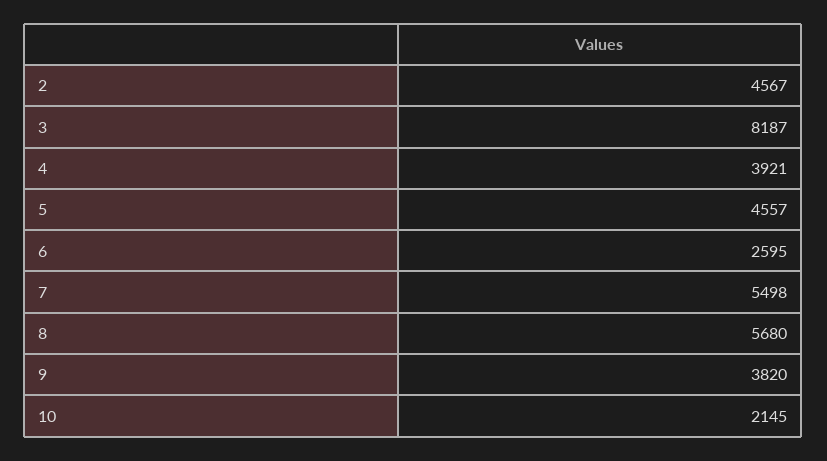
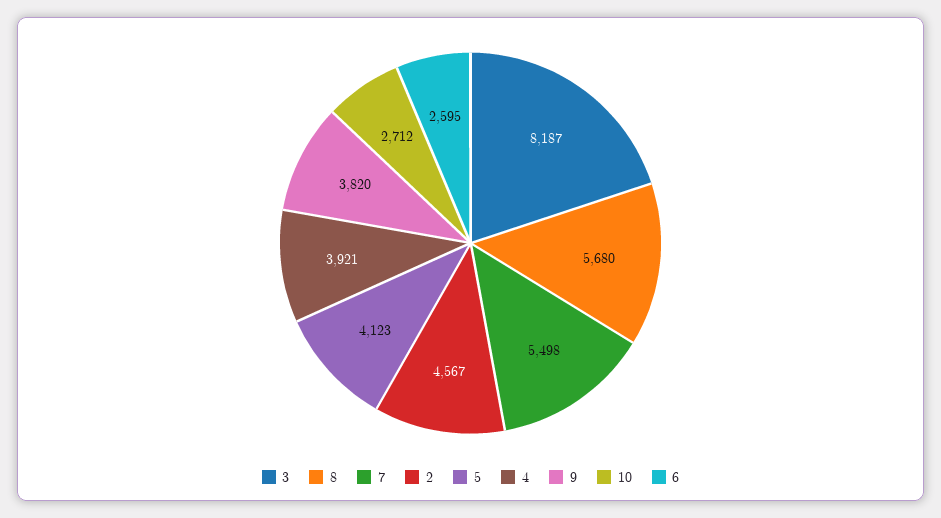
  {
    "2": 4567,
    "3": 8187,
    "4": 3921,
-   "5": 4557,
+   "5": 4123,
    "6": 2595,
    "7": 5498,
    "8": 5680,
    "9": 3820,
-   "10": 2145
+   "10": 2712
  }

